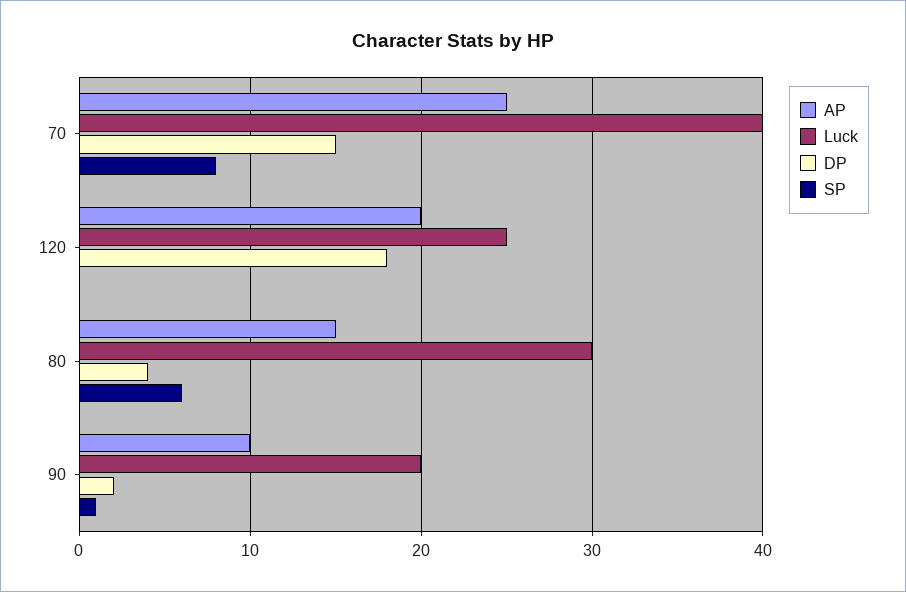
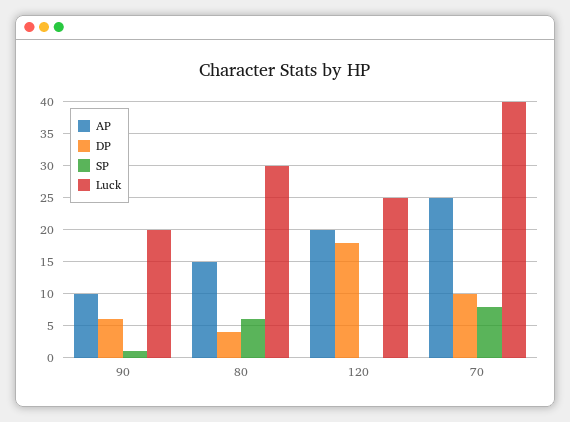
  {
    "AP": {
      "70": 25,
      "120": 20,
      "80": 15,
      "90": 10
    },
    "Luck": {
      "70": 40,
      "120": 25,
      "80": 30,
      "90": 20
    },
    "DP": {
-     "70": 15,
+     "70": 10,
      "120": 18,
      "80": 4,
-     "90": 2
+     "90": 6
    },
    "SP": {
      "70": 8,
      "120": 0,
      "80": 6,
      "90": 1
    }
  }

